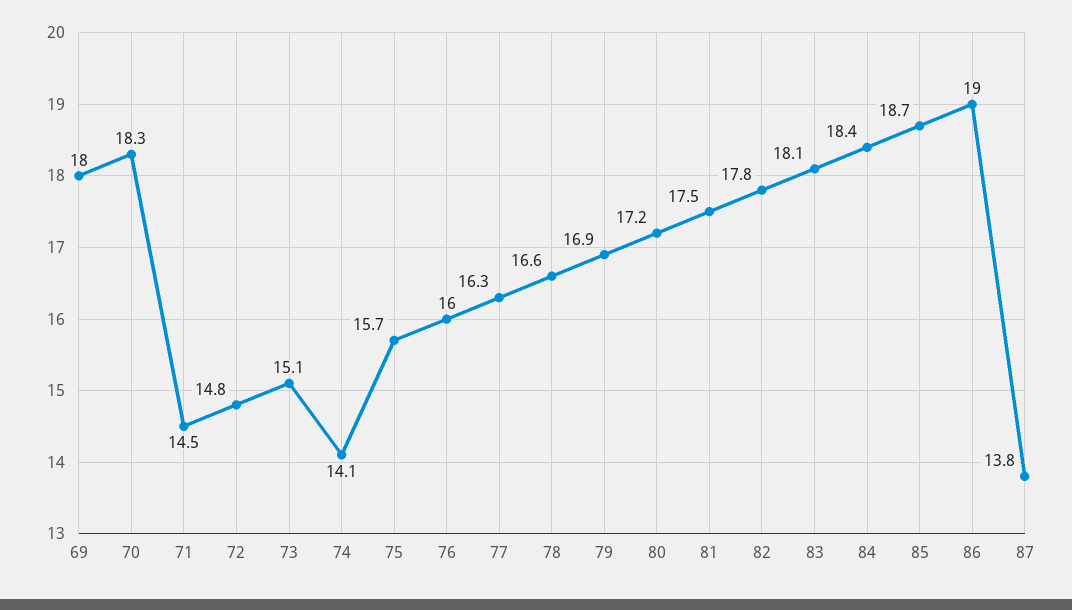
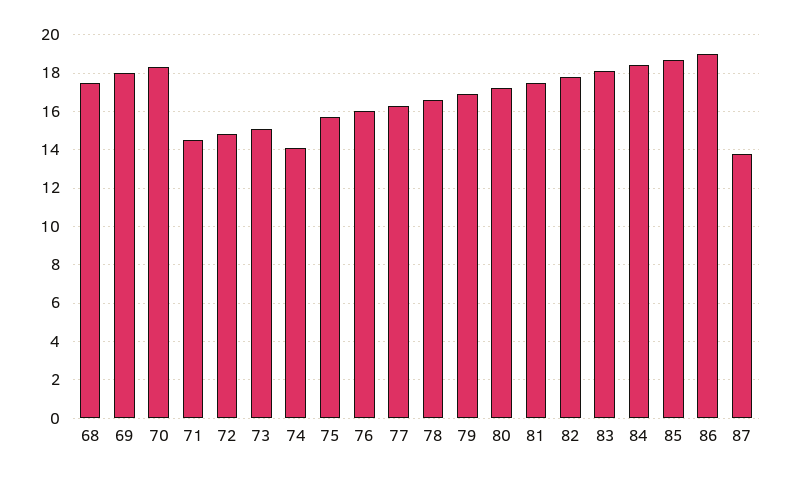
  {
    "69": 18,
    "70": 18.3,
    "71": 14.5,
    "72": 14.8,
    "73": 15.1,
    "74": 14.1,
    "75": 15.7,
    "76": 16,
    "77": 16.3,
    "78": 16.6,
    "79": 16.9,
    "80": 17.2,
    "81": 17.5,
    "82": 17.8,
    "83": 18.1,
    "84": 18.4,
    "85": 18.7,
    "86": 19,
-   "87": 13.8
+   "87": 13.8,
+   "68": 17.5
  }

